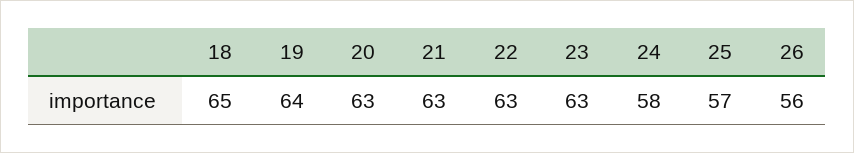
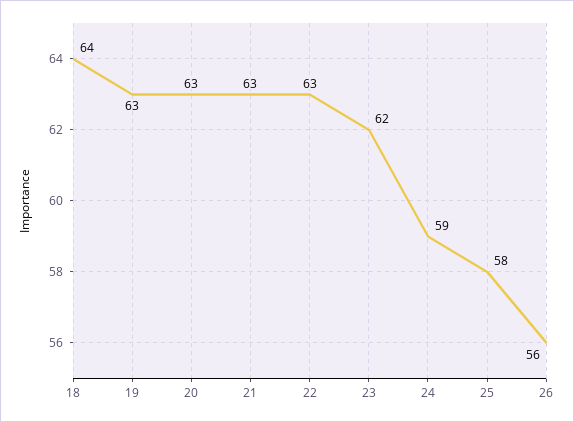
  {
-   "18": 65,
+   "18": 64,
-   "19": 64,
+   "19": 63,
    "20": 63,
    "21": 63,
    "22": 63,
-   "23": 63,
+   "23": 62,
-   "24": 58,
+   "24": 59,
-   "25": 57,
+   "25": 58,
    "26": 56
  }

